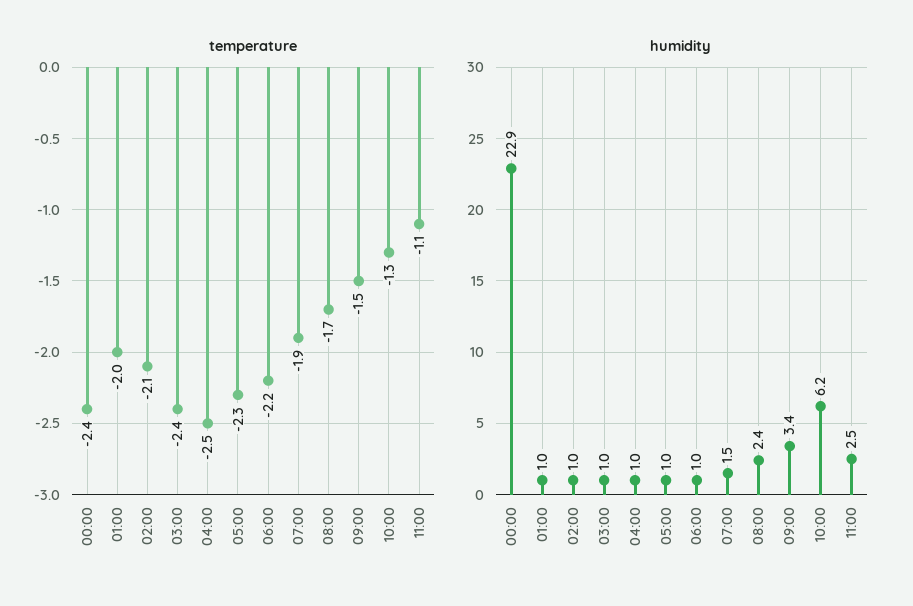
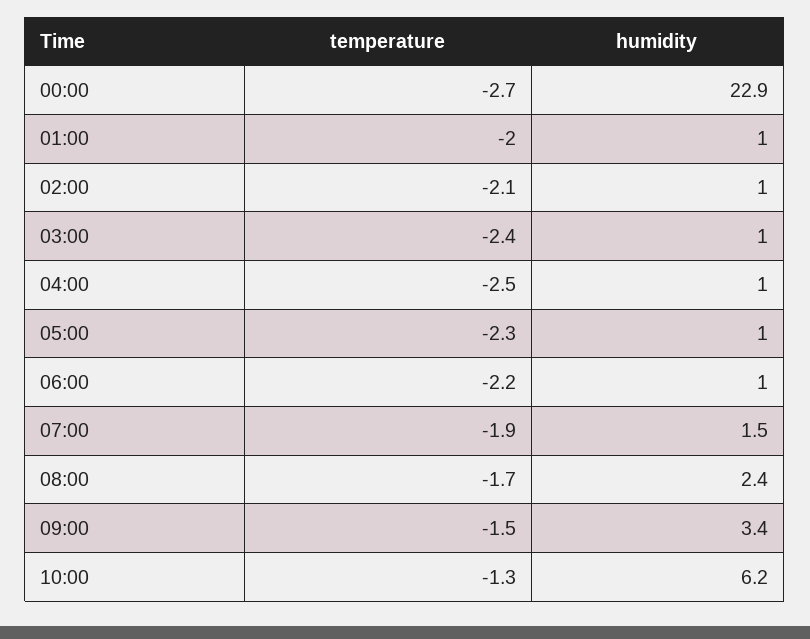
  {
    "temperature": {
-     "00:00": -2.4,
+     "00:00": -2.7,
      "01:00": -2,
      "02:00": -2.1,
      "03:00": -2.4,
      "04:00": -2.5,
      "05:00": -2.3,
      "06:00": -2.2,
      "07:00": -1.9,
      "08:00": -1.7,
      "09:00": -1.5,
-     "10:00": -1.3,
+     "10:00": -1.3
-     "11:00": -1.1
    },
    "humidity": {
      "00:00": 22.9,
      "01:00": 1,
      "02:00": 1,
      "03:00": 1,
      "04:00": 1,
      "05:00": 1,
      "06:00": 1,
      "07:00": 1.5,
      "08:00": 2.4,
      "09:00": 3.4,
-     "10:00": 6.2,
+     "10:00": 6.2
-     "11:00": 2.5
    }
  }

